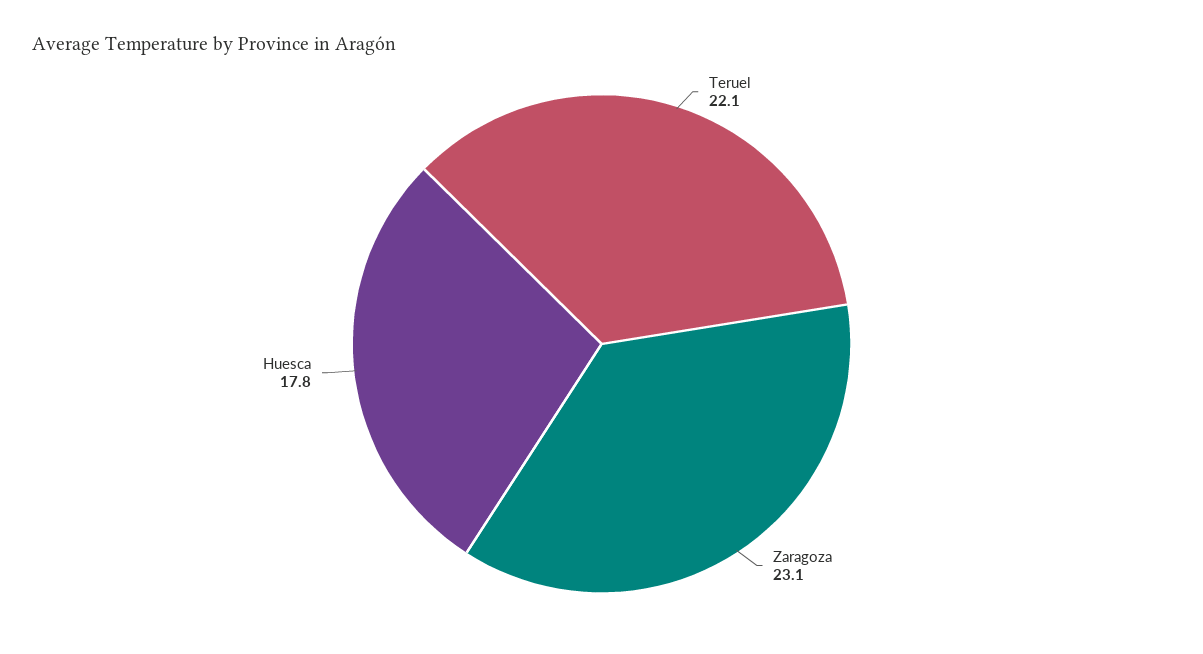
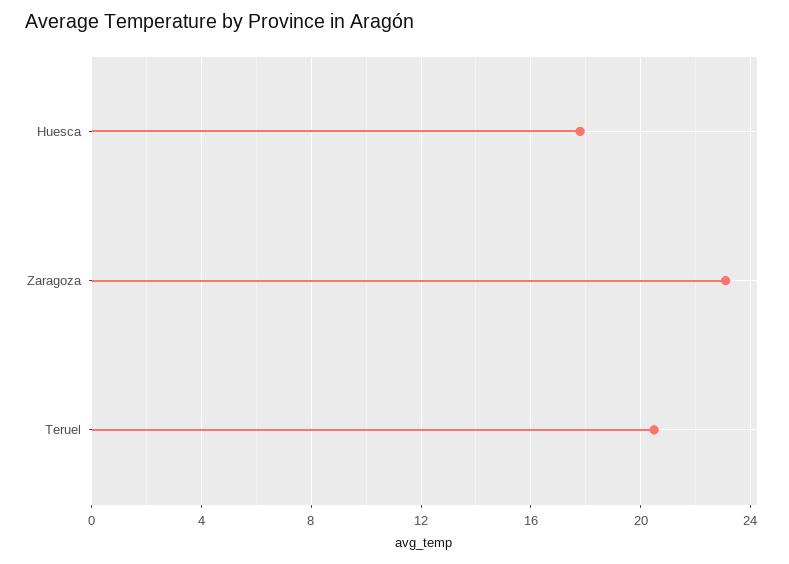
  {
-   "Teruel": 22.1,
+   "Teruel": 20.5,
    "Zaragoza": 23.1,
    "Huesca": 17.8
  }

